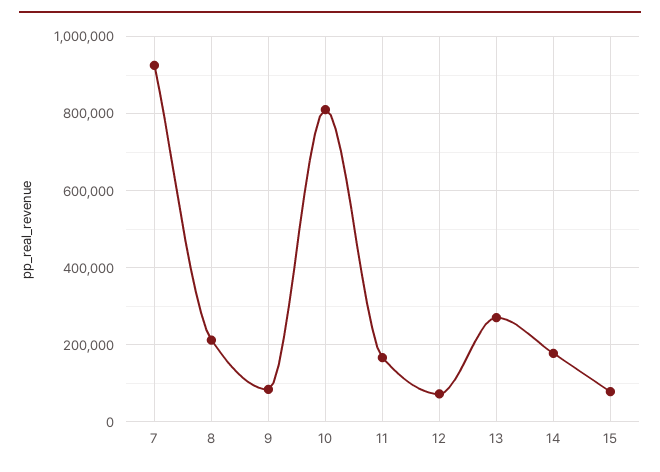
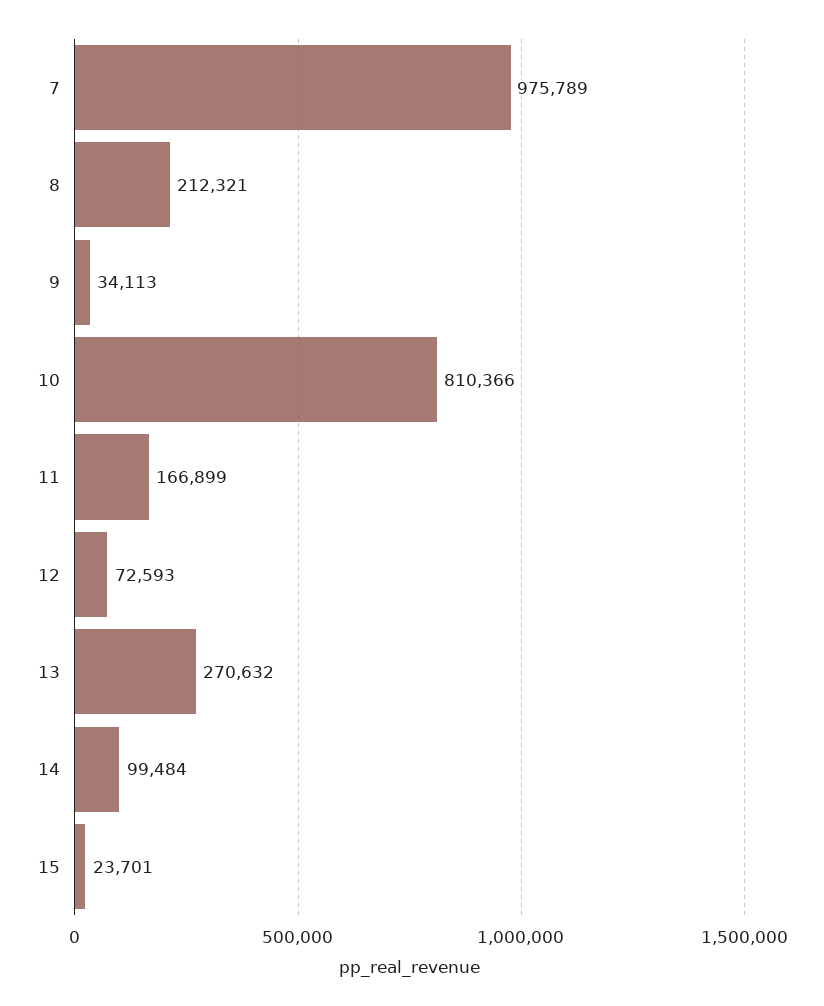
  {
-   "7": 920000,
+   "7": 975789,
    "8": 212321,
-   "9": 80000,
+   "9": 34113,
    "10": 810366,
    "11": 166899,
    "12": 72593,
    "13": 270632,
-   "14": 180000,
+   "14": 99484,
-   "15": 80000
+   "15": 23701
  }

